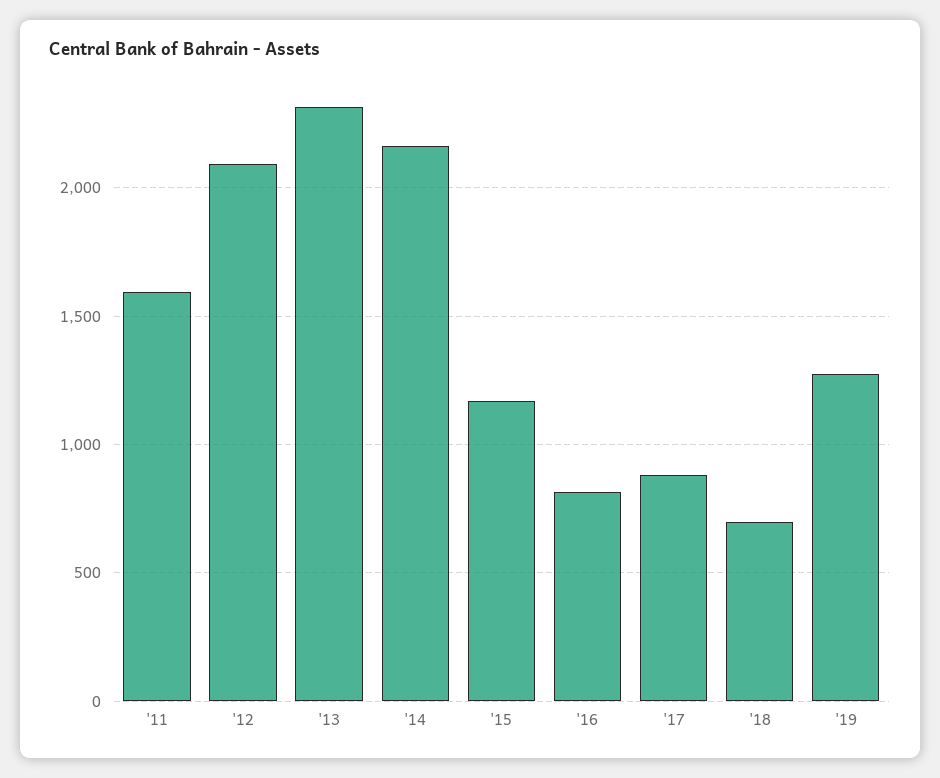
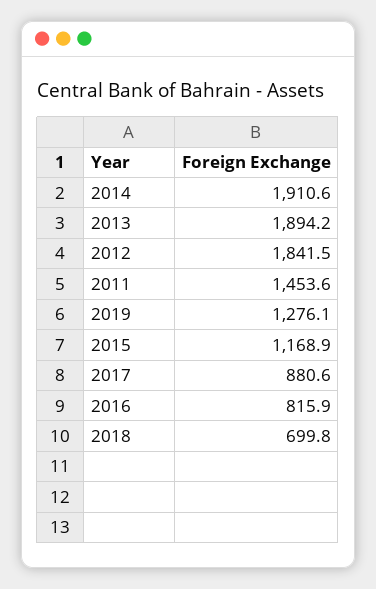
  {
-   "'11": 1600,
+   "'11": 1453.6,
-   "'12": 2100,
+   "'12": 1841.5,
-   "'13": 2300,
+   "'13": 1894.2,
-   "'14": 2150,
+   "'14": 1910.6,
    "'15": 1168.9,
    "'16": 815.9,
    "'17": 880.6,
    "'18": 699.8,
    "'19": 1276.1
  }

